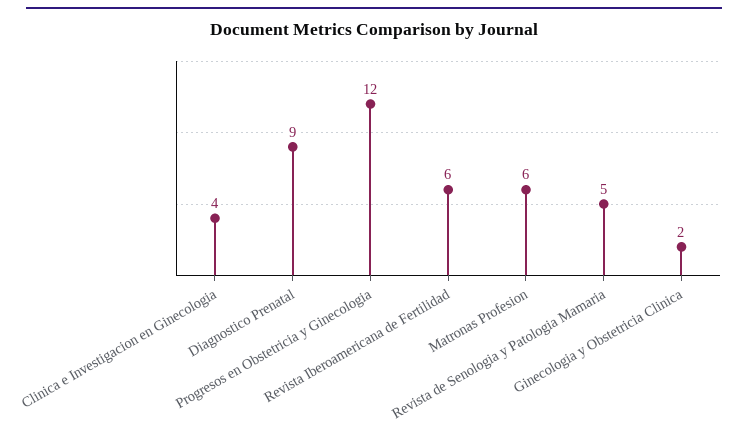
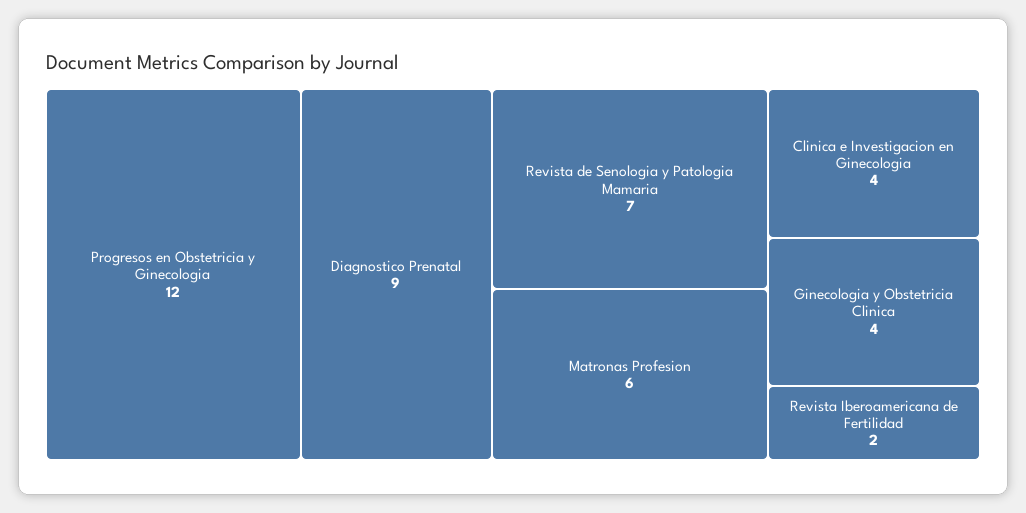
  {
    "Clinica e Investigacion en Ginecologia": 4,
    "Diagnostico Prenatal": 9,
    "Progresos en Obstetricia y Ginecologia": 12,
-   "Revista Iberoamericana de Fertilidad": 6,
+   "Revista Iberoamericana de Fertilidad": 2,
    "Matronas Profesion": 6,
-   "Revista de Senologia y Patologia Mamaria": 5,
+   "Revista de Senologia y Patologia Mamaria": 7,
-   "Ginecologia y Obstetricia Clinica": 2
+   "Ginecologia y Obstetricia Clinica": 4
  }

